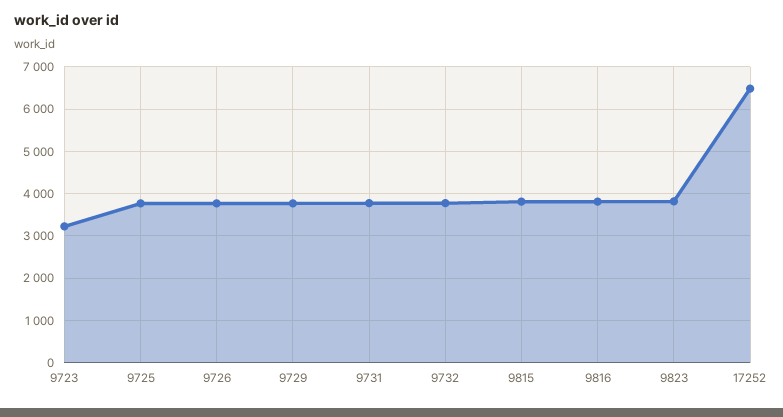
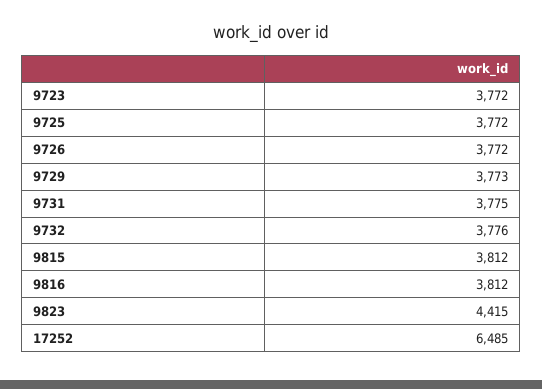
  {
-   "9723": 3200,
+   "9723": 3772,
    "9725": 3772,
    "9726": 3772,
    "9729": 3773,
    "9731": 3775,
    "9732": 3776,
    "9815": 3812,
    "9816": 3812,
-   "9823": 3800,
+   "9823": 4415,
    "17252": 6485
  }

